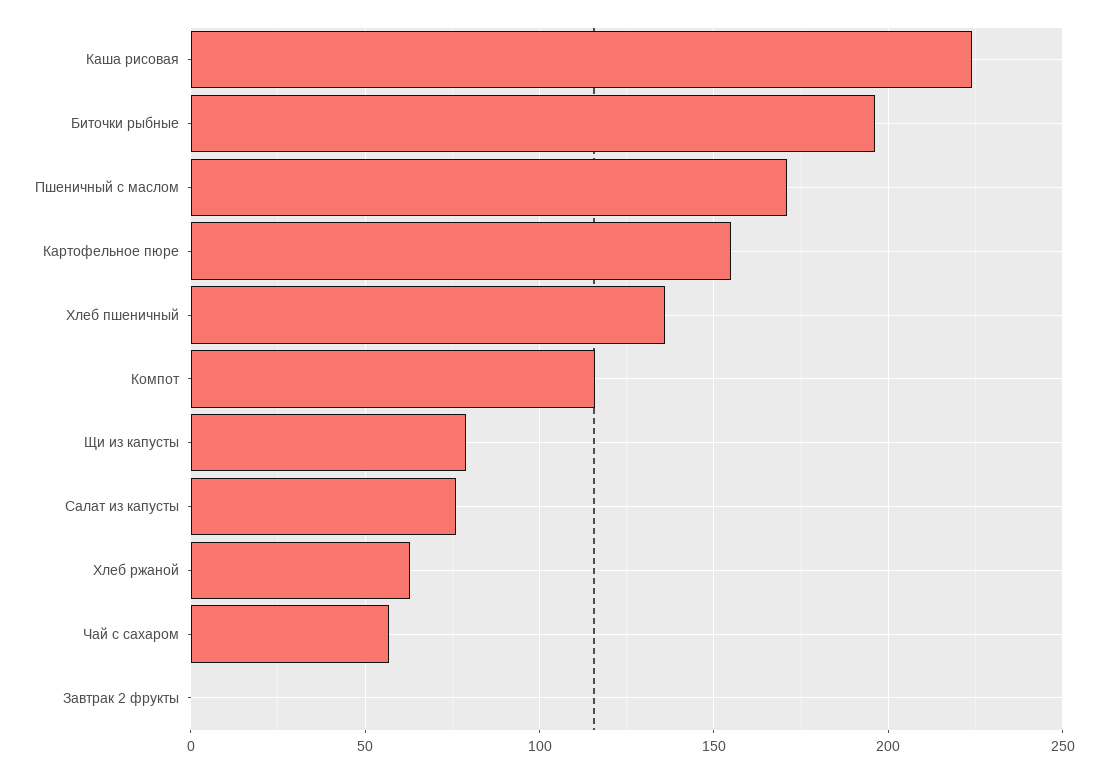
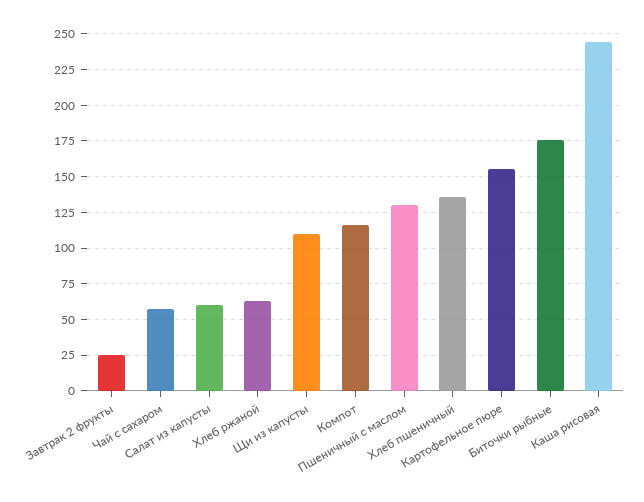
  {
-   "Каша рисовая": 225,
+   "Каша рисовая": 245,
-   "Биточки рыбные": 195,
+   "Биточки рыбные": 175,
-   "Пшеничный с маслом": 170,
+   "Пшеничный с маслом": 130,
    "Картофельное пюре": 155,
    "Хлеб пшеничный": 135,
    "Компот": 115,
-   "Щи из капусты": 80,
+   "Щи из капусты": 110,
-   "Салат из капусты": 75,
+   "Салат из капусты": 60,
    "Хлеб ржаной": 65,
    "Чай с сахаром": 55,
-   "Завтрак 2 фрукты": 0
+   "Завтрак 2 фрукты": 25
  }

